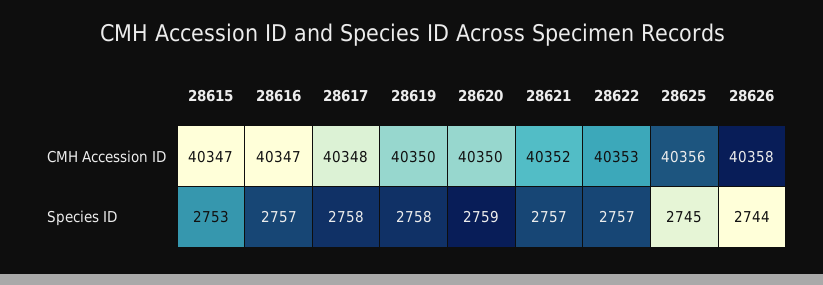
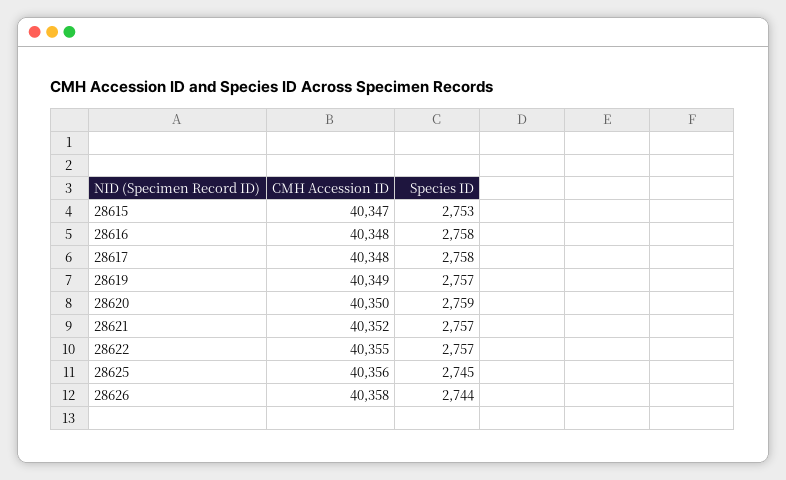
  {
    "28615": {
      "CMH Accession ID": 40347,
      "Species ID": 2753
    },
    "28616": {
-     "CMH Accession ID": 40347,
+     "CMH Accession ID": 40348,
-     "Species ID": 2757
+     "Species ID": 2758
    },
    "28617": {
      "CMH Accession ID": 40348,
      "Species ID": 2758
    },
    "28619": {
-     "CMH Accession ID": 40350,
+     "CMH Accession ID": 40349,
-     "Species ID": 2758
+     "Species ID": 2757
    },
    "28620": {
      "CMH Accession ID": 40350,
      "Species ID": 2759
    },
    "28621": {
      "CMH Accession ID": 40352,
      "Species ID": 2757
    },
    "28622": {
-     "CMH Accession ID": 40353,
+     "CMH Accession ID": 40355,
      "Species ID": 2757
    },
    "28625": {
      "CMH Accession ID": 40356,
      "Species ID": 2745
    },
    "28626": {
      "CMH Accession ID": 40358,
      "Species ID": 2744
    }
  }

